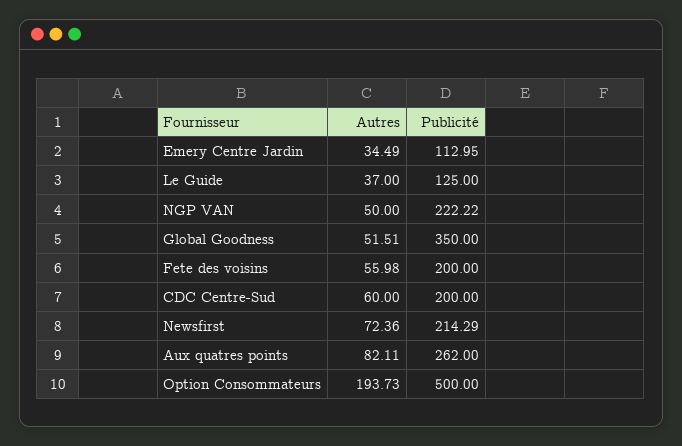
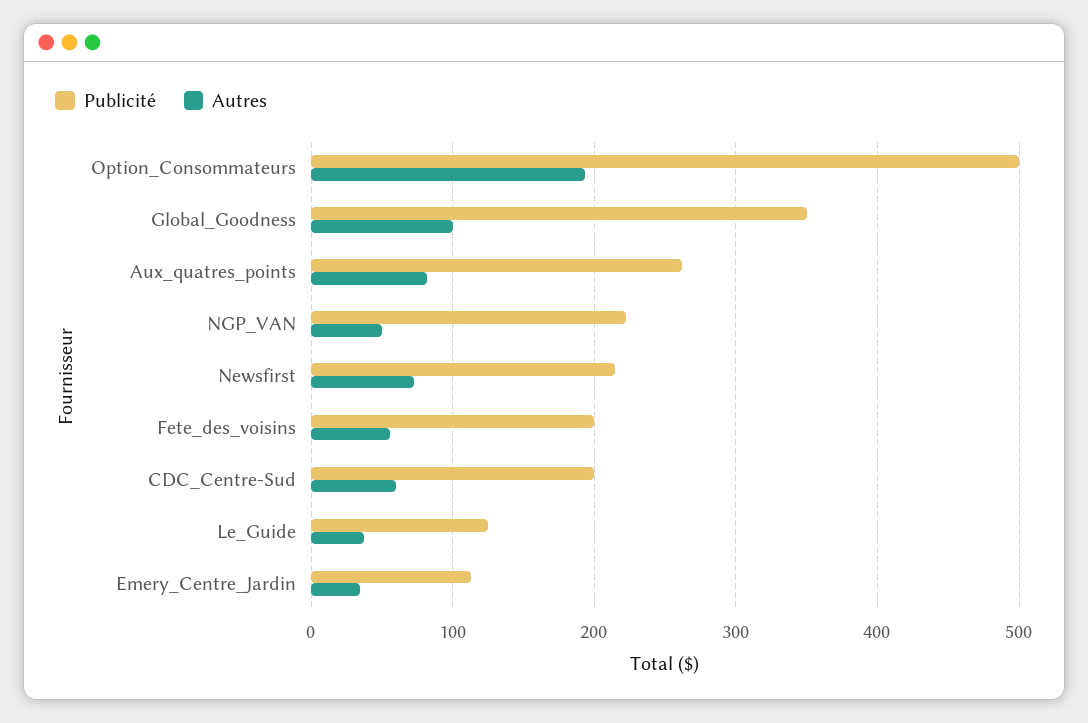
  {
    "Autres": {
      "Emery Centre Jardin": 34.49,
      "Le Guide": 37,
      "NGP VAN": 50,
-     "Global Goodness": 51.51,
+     "Global Goodness": 100,
      "Fete des voisins": 55.98,
      "CDC Centre-Sud": 60,
      "Newsfirst": 72.36,
      "Aux quatres points": 82.11,
      "Option Consommateurs": 193.73
    },
    "Publicité": {
      "Emery Centre Jardin": 112.95,
      "Le Guide": 125,
      "NGP VAN": 222.22,
      "Global Goodness": 350,
      "Fete des voisins": 200,
      "CDC Centre-Sud": 200,
      "Newsfirst": 214.29,
      "Aux quatres points": 262,
      "Option Consommateurs": 500
    }
  }

